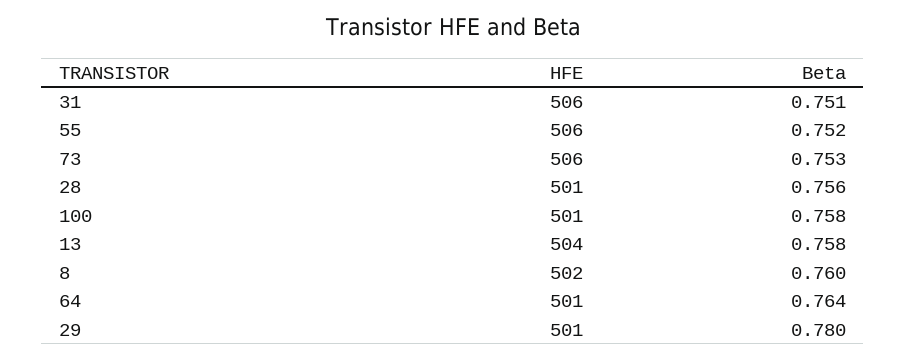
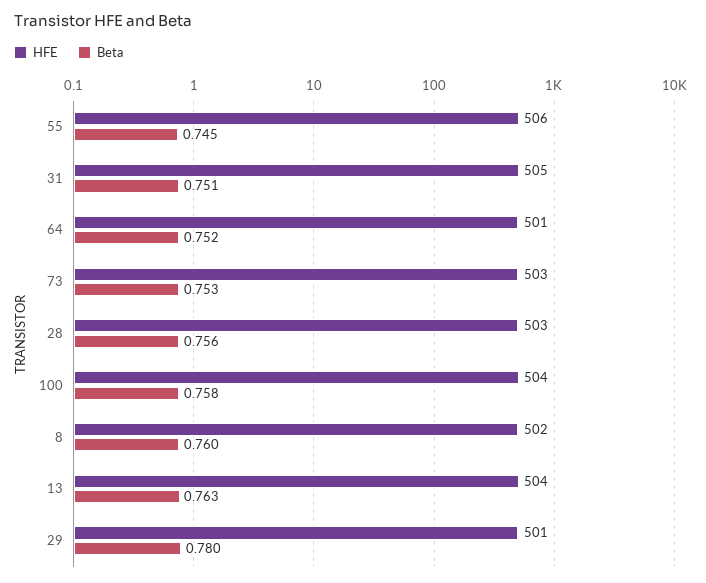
  {
    "HFE": {
-     "31": 506,
+     "31": 505,
      "55": 506,
-     "73": 506,
+     "73": 503,
-     "28": 501,
+     "28": 503,
-     "100": 501,
+     "100": 504,
      "13": 504,
      "8": 502,
      "64": 501,
      "29": 501
    },
    "Beta": {
      "31": 0.751,
-     "55": 0.752,
+     "55": 0.745,
      "73": 0.753,
      "28": 0.756,
      "100": 0.758,
-     "13": 0.758,
+     "13": 0.763,
      "8": 0.76,
-     "64": 0.764,
+     "64": 0.752,
      "29": 0.78
    }
  }

